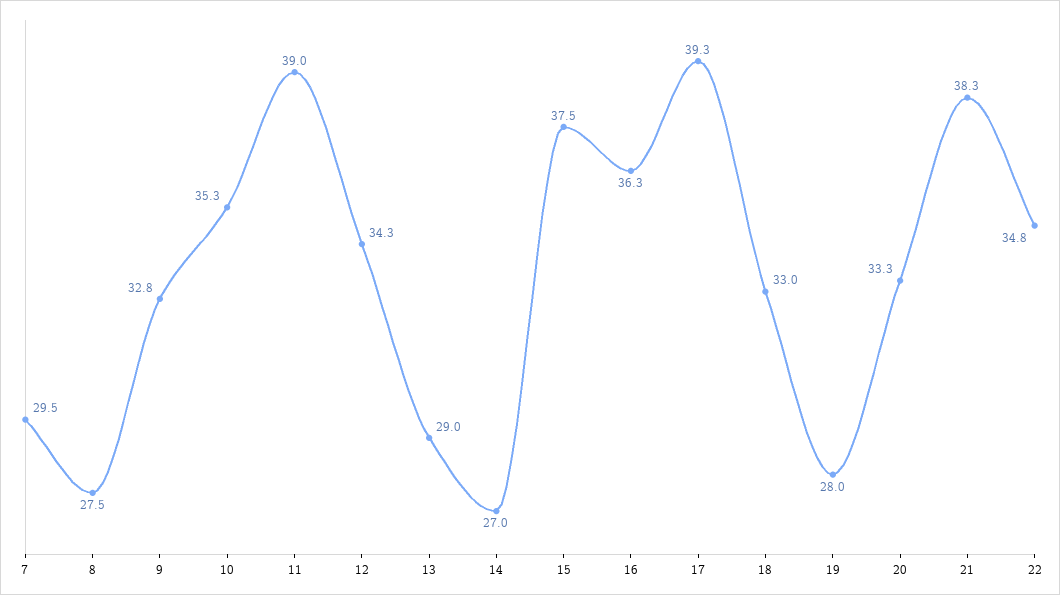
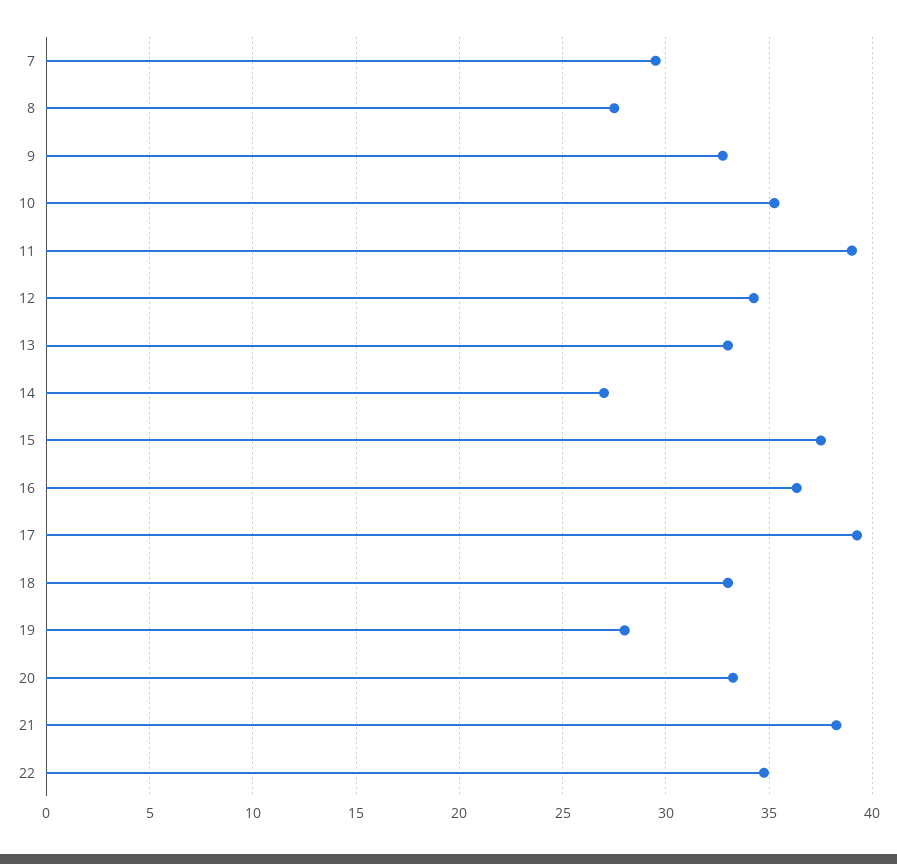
  {
    "7": 29.5,
    "8": 27.5,
    "9": 32.8,
    "10": 35.3,
    "11": 39,
    "12": 34.3,
-   "13": 29,
+   "13": 33,
    "14": 27,
    "15": 37.5,
    "16": 36.3,
    "17": 39.3,
    "18": 33,
    "19": 28,
    "20": 33.3,
    "21": 38.3,
    "22": 34.8
  }

